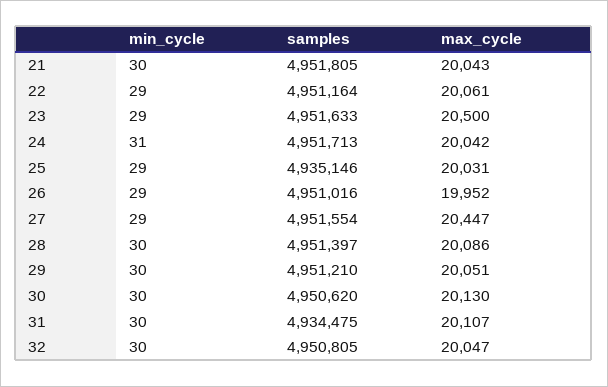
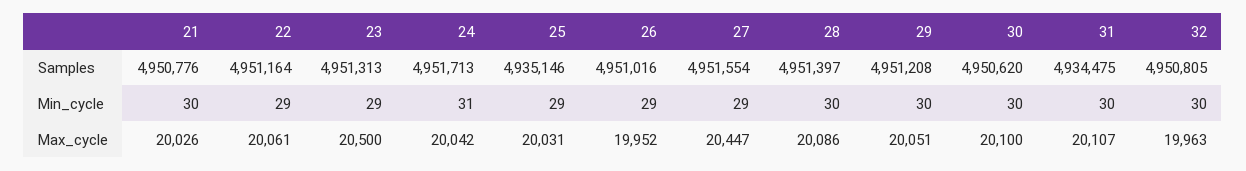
  {
    "min_cycle": {
      "21": 30,
      "22": 29,
      "23": 29,
      "24": 31,
      "25": 29,
      "26": 29,
      "27": 29,
      "28": 30,
      "29": 30,
      "30": 30,
      "31": 30,
      "32": 30
    },
    "samples": {
-     "21": 4951805,
+     "21": 4950776,
      "22": 4951164,
-     "23": 4951633,
+     "23": 4951313,
      "24": 4951713,
      "25": 4935146,
      "26": 4951016,
      "27": 4951554,
      "28": 4951397,
-     "29": 4951210,
+     "29": 4951208,
      "30": 4950620,
      "31": 4934475,
      "32": 4950805
    },
    "max_cycle": {
-     "21": 20043,
+     "21": 20026,
      "22": 20061,
      "23": 20500,
      "24": 20042,
      "25": 20031,
      "26": 19952,
      "27": 20447,
      "28": 20086,
      "29": 20051,
-     "30": 20130,
+     "30": 20100,
      "31": 20107,
-     "32": 20047
+     "32": 19963
    }
  }

